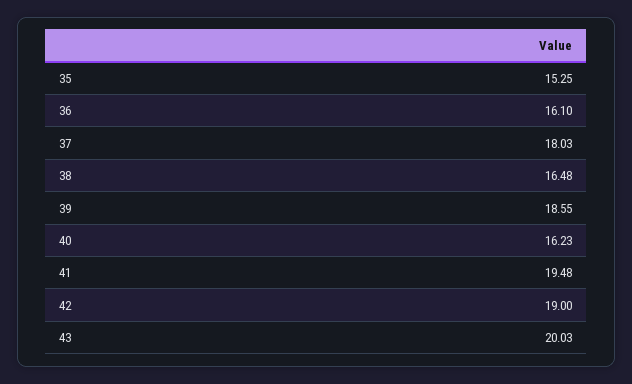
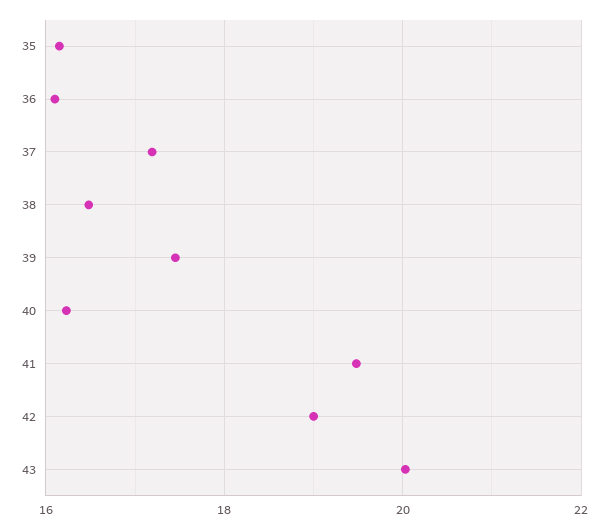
  {
-   "35": 15.25,
+   "35": 16.2,
    "36": 16.1,
-   "37": 18.03,
+   "37": 17.2,
    "38": 16.48,
-   "39": 18.55,
+   "39": 17.4,
    "40": 16.23,
    "41": 19.48,
    "42": 19,
    "43": 20.03
  }

